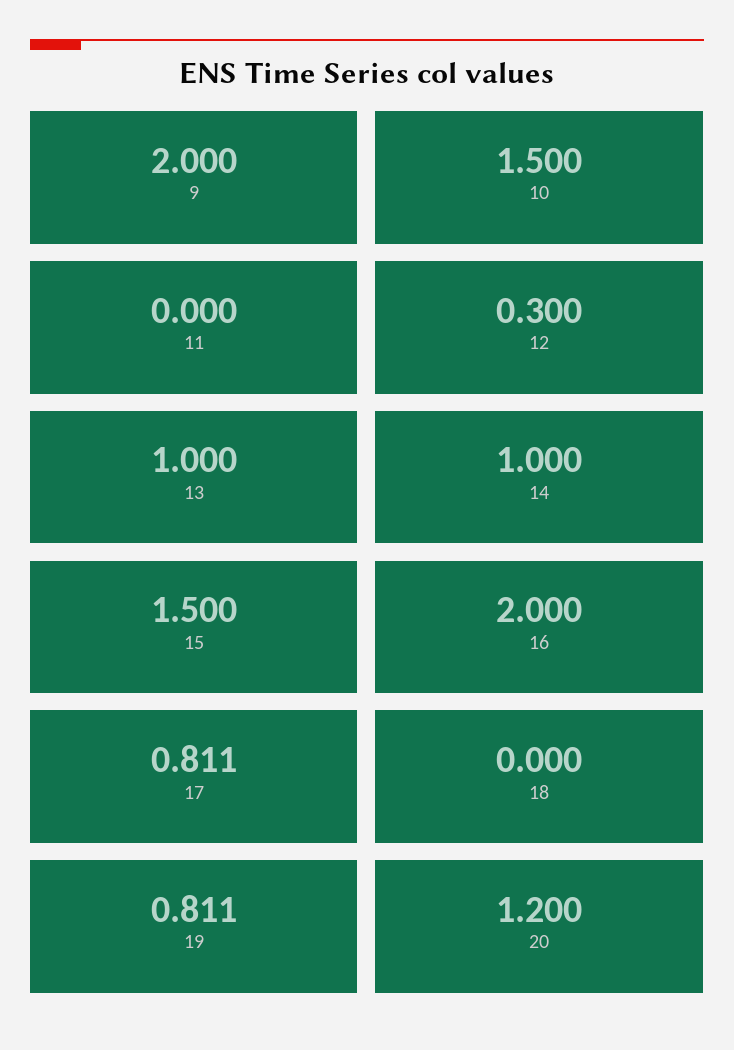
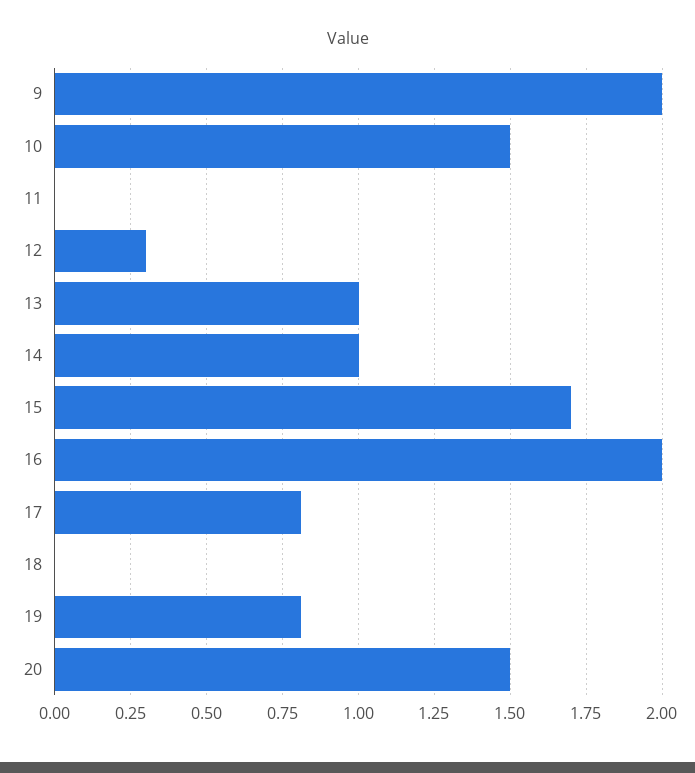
  {
    "9": 2,
    "10": 1.5,
    "11": 0,
    "12": 0.3,
    "13": 1,
    "14": 1,
-   "15": 1.5,
+   "15": 1.7,
    "16": 2,
    "17": 0.811,
    "18": 0,
    "19": 0.811,
-   "20": 1.2
+   "20": 1.5
  }

